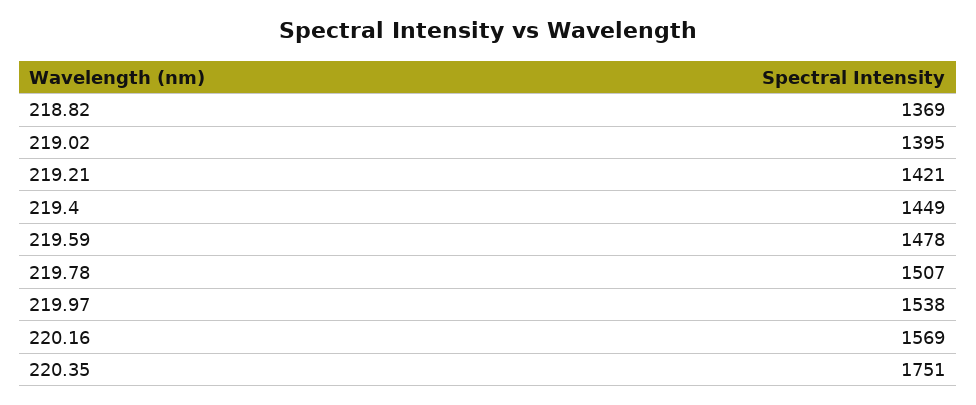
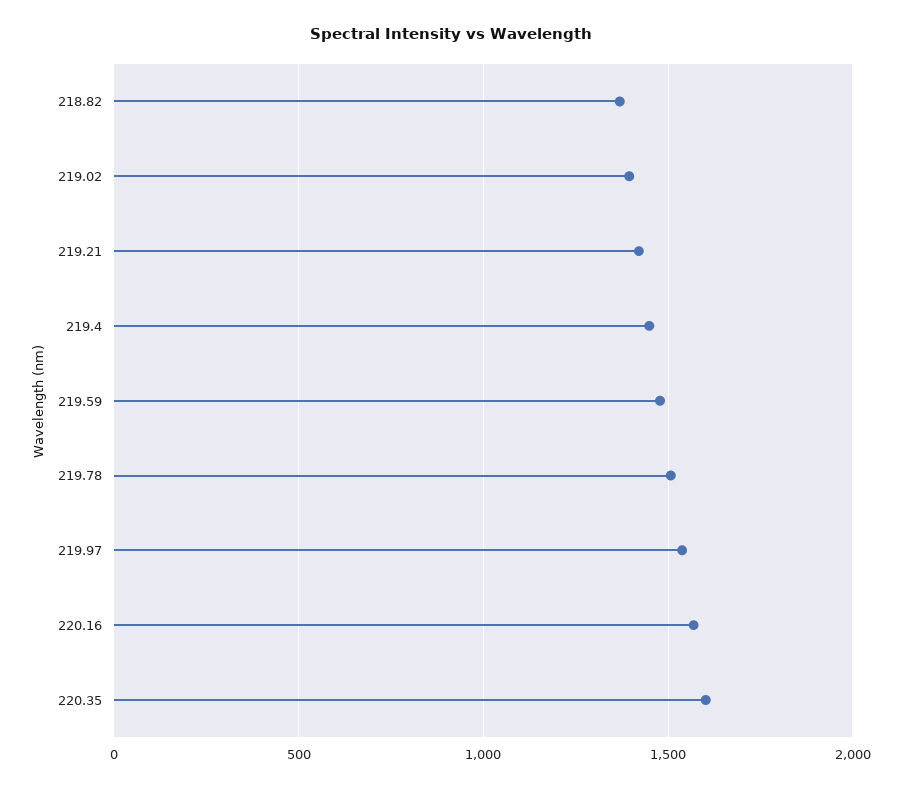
  {
    "218.82": 1369,
    "219.02": 1395,
    "219.21": 1421,
    "219.4": 1449,
    "219.59": 1478,
    "219.78": 1507,
    "219.97": 1538,
    "220.16": 1569,
-   "220.35": 1751
+   "220.35": 1600
  }

